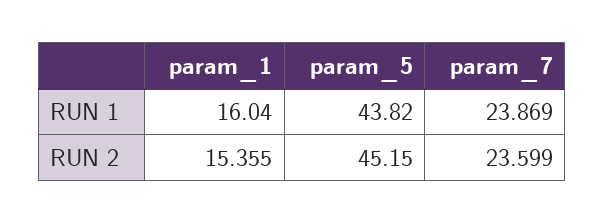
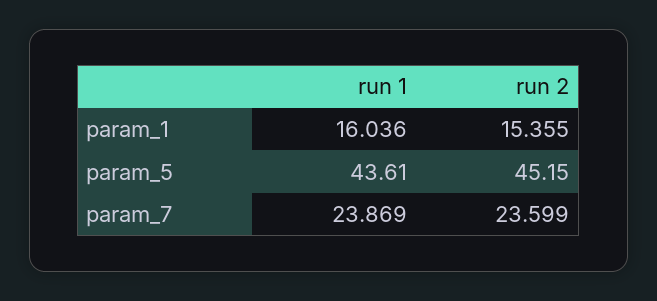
  {
    "param_1": {
-     "RUN 1": 16.04,
+     "RUN 1": 16.036,
      "RUN 2": 15.355
    },
    "param_5": {
-     "RUN 1": 43.82,
+     "RUN 1": 43.61,
      "RUN 2": 45.15
    },
    "param_7": {
      "RUN 1": 23.869,
      "RUN 2": 23.599
    }
  }

